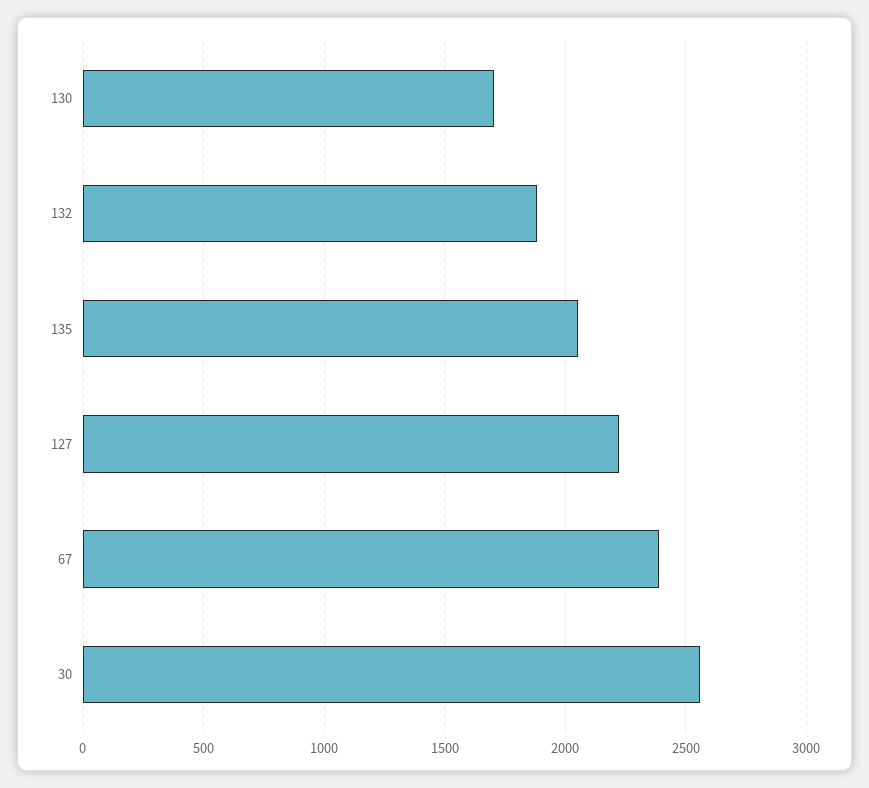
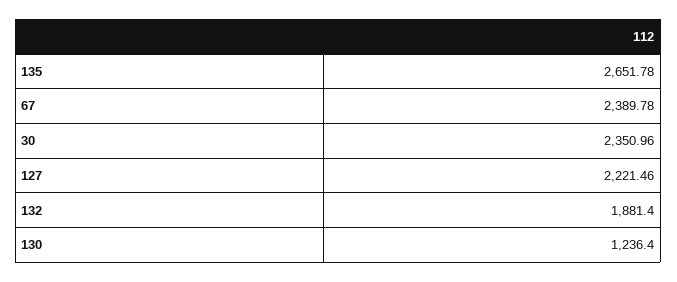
  {
-   "130": 1700,
+   "130": 1236.4,
    "132": 1881.4,
-   "135": 2050,
+   "135": 2651.78,
    "127": 2221.46,
    "67": 2389.78,
-   "30": 2550
+   "30": 2350.96
  }

